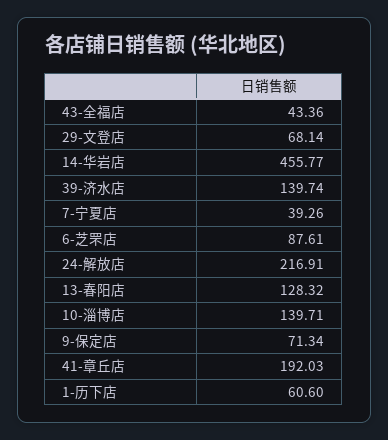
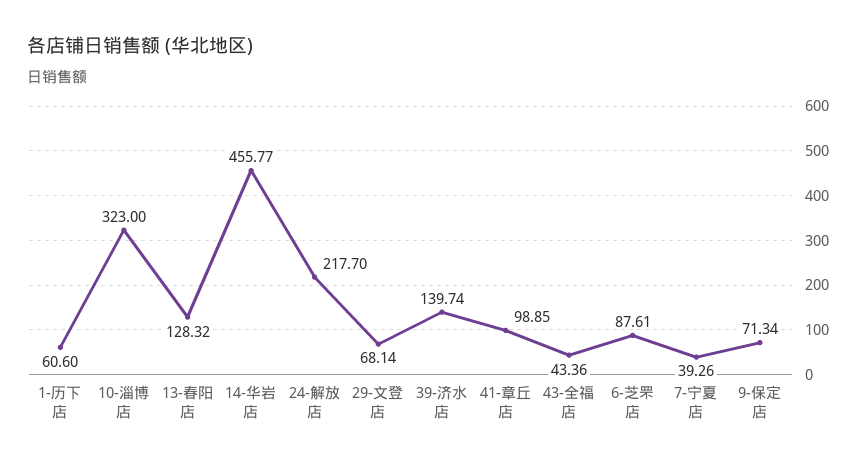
  {
    "43-全福店": 43.36,
    "29-文登店": 68.14,
    "14-华岩店": 455.77,
    "39-济水店": 139.74,
    "7-宁夏店": 39.26,
    "6-芝罘店": 87.61,
-   "24-解放店": 216.91,
+   "24-解放店": 217.7,
    "13-春阳店": 128.32,
-   "10-淄博店": 139.71,
+   "10-淄博店": 323,
    "9-保定店": 71.34,
-   "41-章丘店": 192.03,
+   "41-章丘店": 98.85,
    "1-历下店": 60.6
  }

